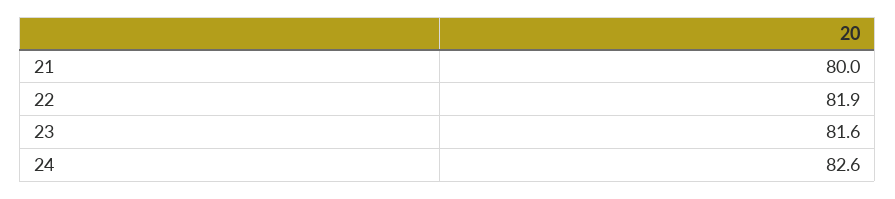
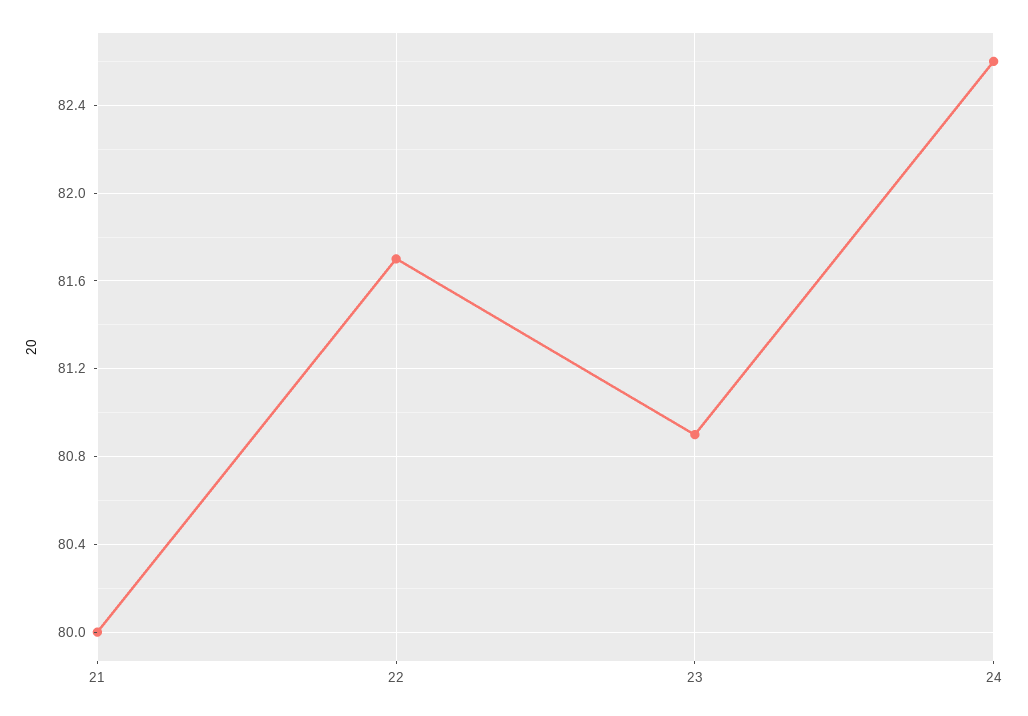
  {
    "21": 80,
-   "22": 81.9,
+   "22": 81.7,
-   "23": 81.6,
+   "23": 80.9,
    "24": 82.6
  }

